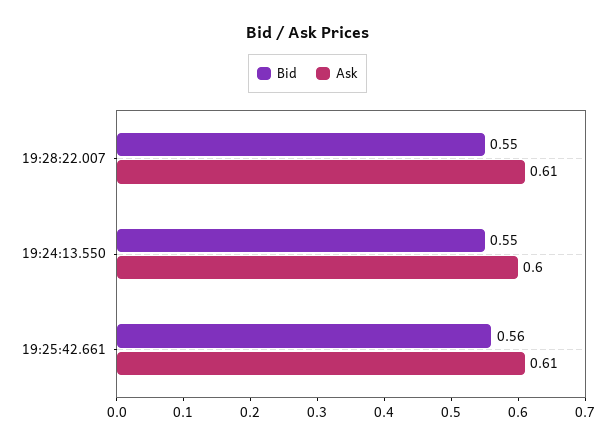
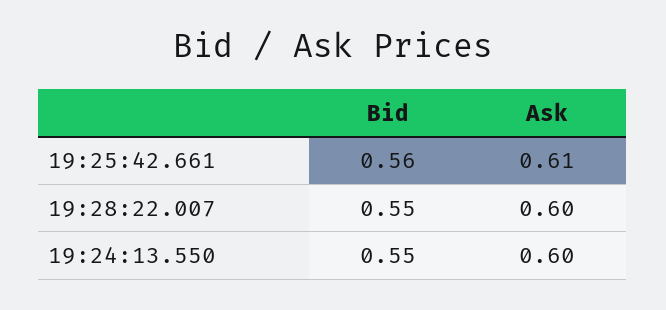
  {
    "Bid": {
      "19:28:22.007": 0.55,
      "19:24:13.550": 0.55,
      "19:25:42.661": 0.56
    },
    "Ask": {
-     "19:28:22.007": 0.61,
+     "19:28:22.007": 0.6,
      "19:24:13.550": 0.6,
      "19:25:42.661": 0.61
    }
  }

